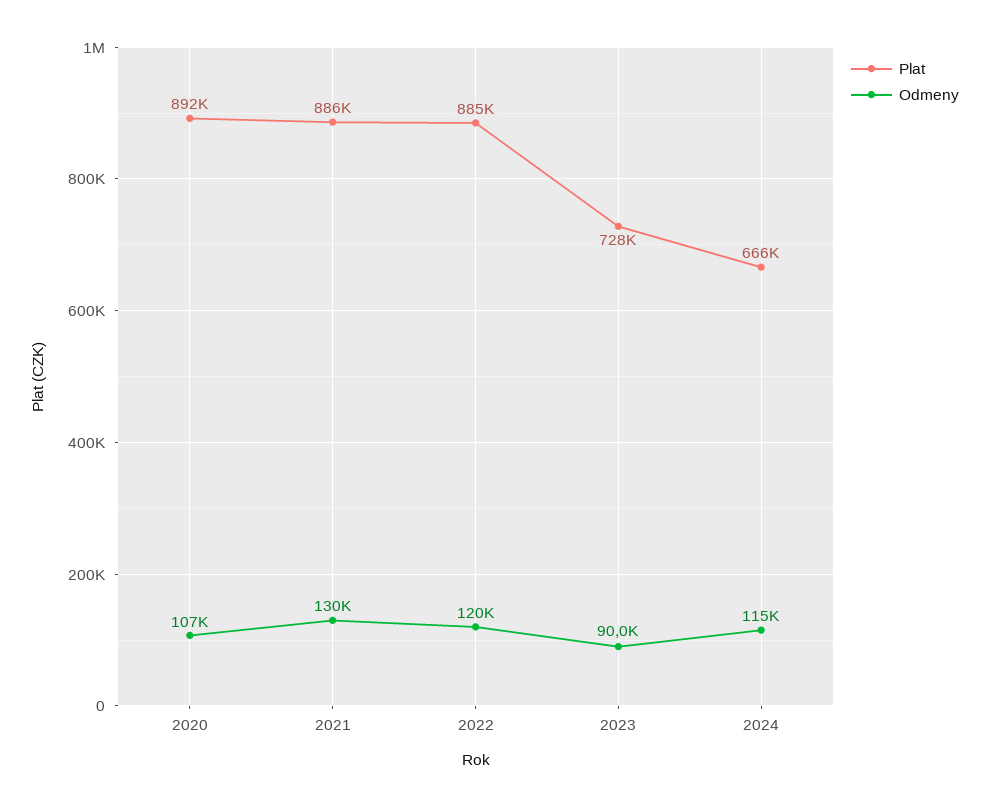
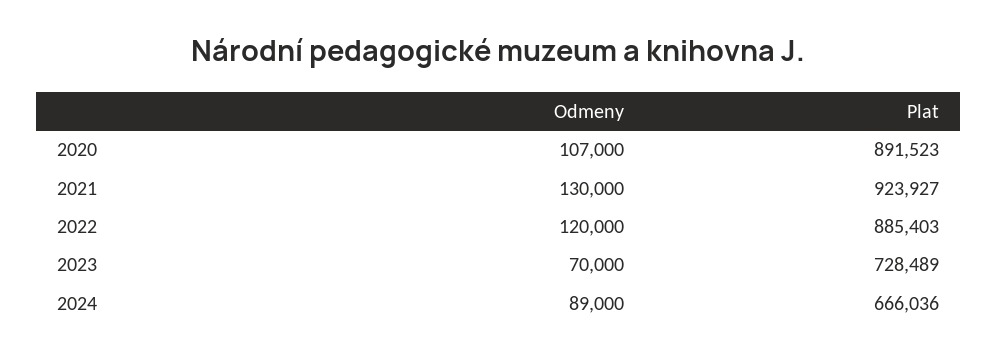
  {
    "Plat": {
      "2020": 891523,
-     "2021": 886000,
+     "2021": 923927,
      "2022": 885403,
      "2023": 728489,
      "2024": 666036
    },
    "Odmeny": {
      "2020": 107000,
      "2021": 130000,
      "2022": 120000,
-     "2023": 90000,
+     "2023": 70000,
-     "2024": 115000
+     "2024": 89000
    }
  }

